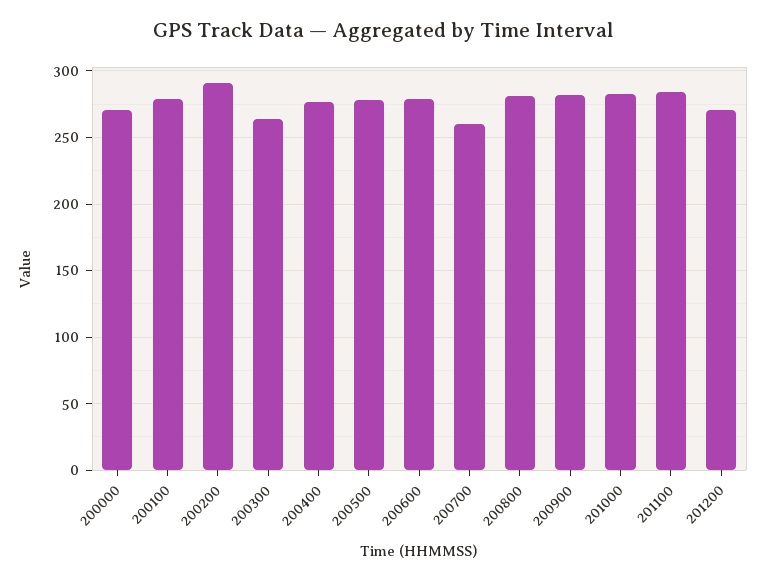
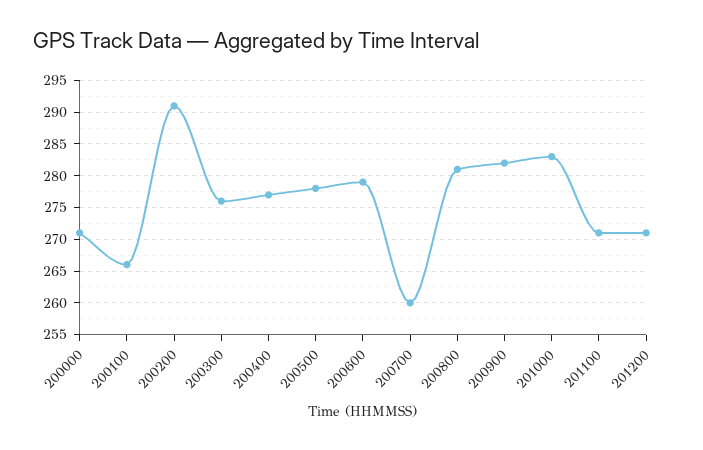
  {
    "200000": 271,
-   "200100": 280,
+   "200100": 266,
    "200200": 291,
-   "200300": 265,
+   "200300": 276,
    "200400": 277,
    "200500": 278,
    "200600": 279,
    "200700": 260,
    "200800": 281,
    "200900": 282,
    "201000": 283,
-   "201100": 285,
+   "201100": 271,
    "201200": 271
  }

